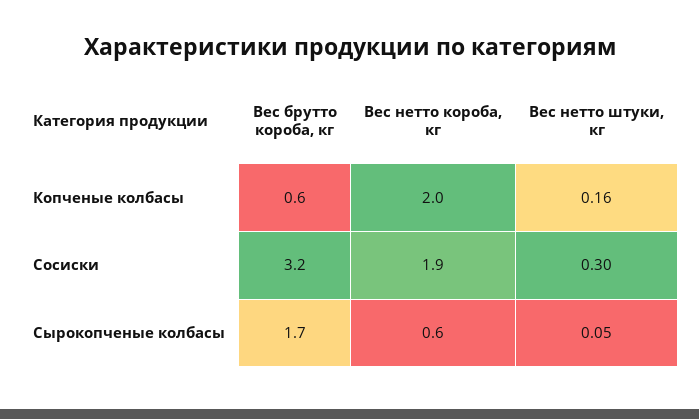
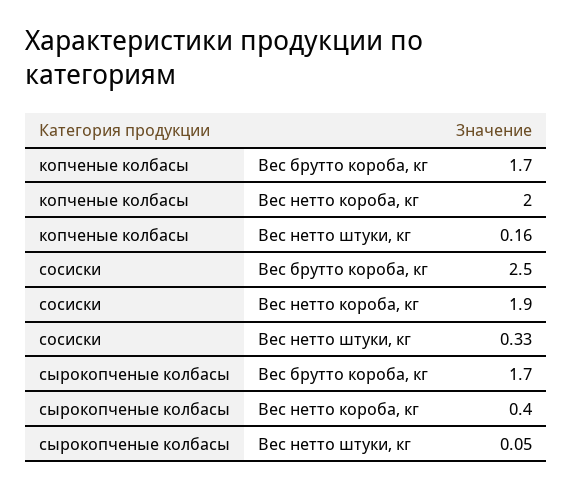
  {
    "Вес брутто короба, кг": {
-     "Копченые колбасы": 0.6,
+     "Копченые колбасы": 1.7,
-     "Сосиски": 3.2,
+     "Сосиски": 2.5,
      "Сырокопченые колбасы": 1.7
    },
    "Вес нетто короба, кг": {
      "Копченые колбасы": 2,
      "Сосиски": 1.9,
-     "Сырокопченые колбасы": 0.6
+     "Сырокопченые колбасы": 0.4
    },
    "Вес нетто штуки, кг": {
      "Копченые колбасы": 0.16,
-     "Сосиски": 0.3,
+     "Сосиски": 0.33,
      "Сырокопченые колбасы": 0.05
    }
  }

